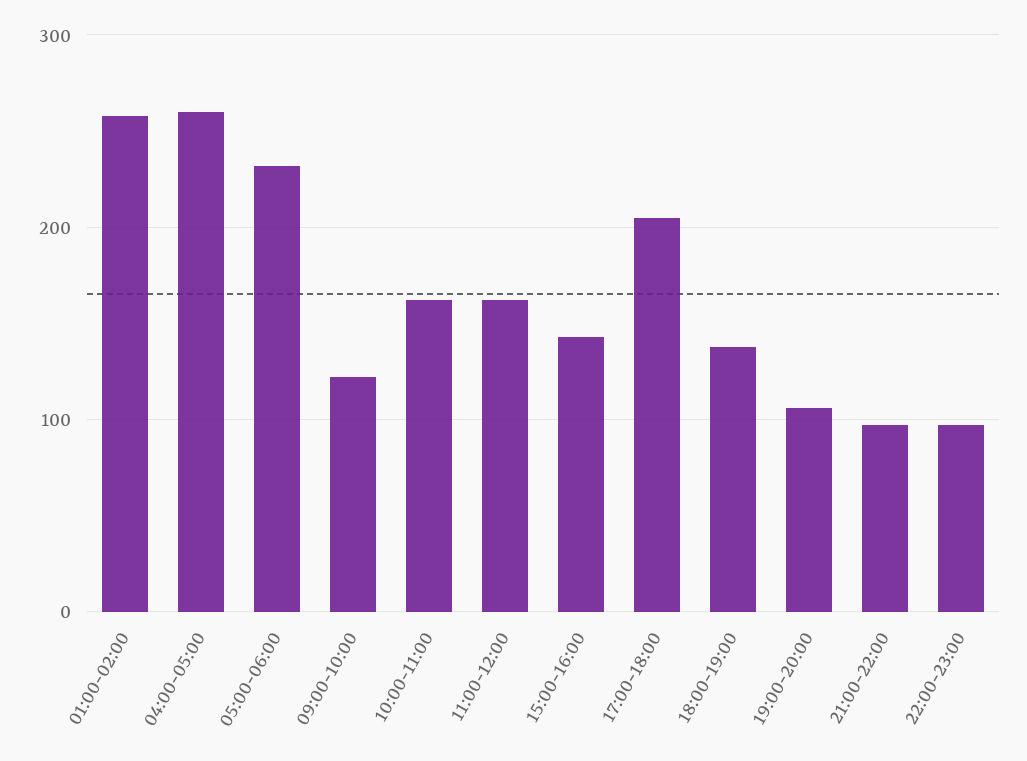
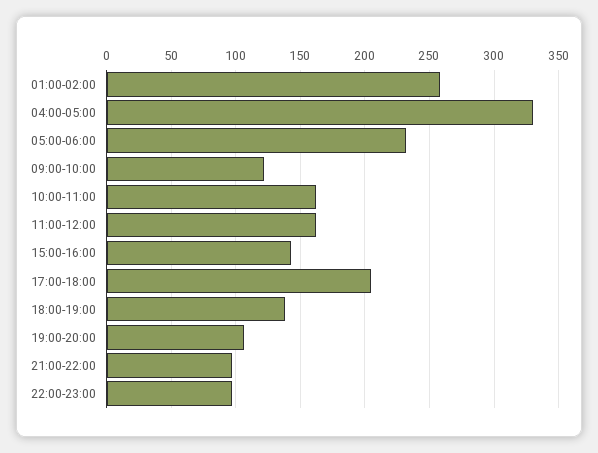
  {
    "01:00-02:00": 260,
-   "04:00-05:00": 260,
+   "04:00-05:00": 330,
    "05:00-06:00": 230,
    "09:00-10:00": 120,
    "10:00-11:00": 160,
    "11:00-12:00": 160,
    "15:00-16:00": 145,
    "17:00-18:00": 205,
    "18:00-19:00": 140,
    "19:00-20:00": 105,
    "21:00-22:00": 95,
    "22:00-23:00": 95
  }

